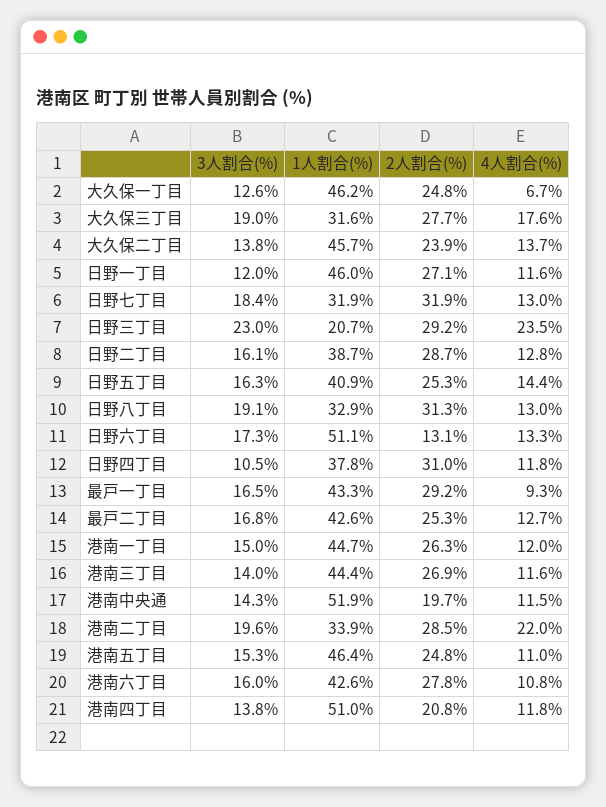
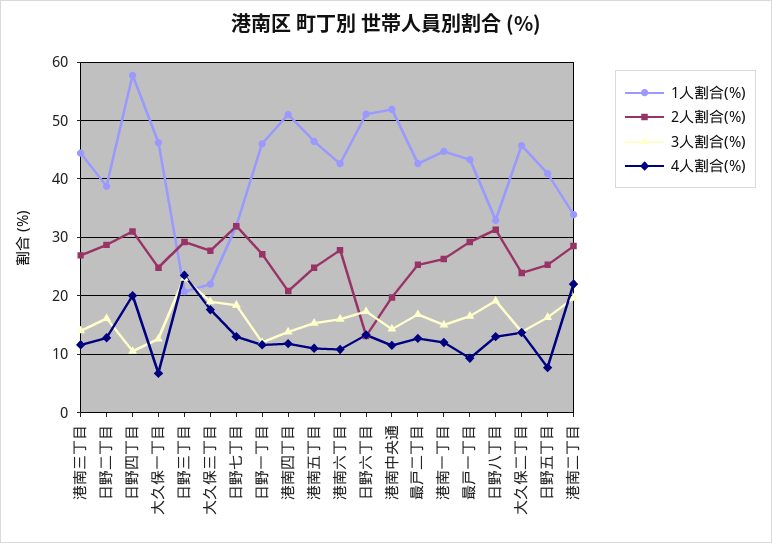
  {
    "3人割合(%)": {
      "大久保一丁目": 12.6,
      "大久保三丁目": 19,
      "大久保二丁目": 13.8,
      "日野一丁目": 12,
      "日野七丁目": 18.4,
      "日野三丁目": 23,
      "日野二丁目": 16.1,
      "日野五丁目": 16.3,
      "日野八丁目": 19.1,
      "日野六丁目": 17.3,
      "日野四丁目": 10.5,
      "最戸一丁目": 16.5,
      "最戸二丁目": 16.8,
      "港南一丁目": 15,
      "港南三丁目": 14,
      "港南中央通": 14.3,
      "港南二丁目": 19.6,
      "港南五丁目": 15.3,
      "港南六丁目": 16,
      "港南四丁目": 13.8
    },
    "1人割合(%)": {
      "大久保一丁目": 46.2,
-     "大久保三丁目": 31.6,
+     "大久保三丁目": 22,
      "大久保二丁目": 45.7,
      "日野一丁目": 46,
      "日野七丁目": 31.9,
      "日野三丁目": 20.7,
      "日野二丁目": 38.7,
      "日野五丁目": 40.9,
      "日野八丁目": 32.9,
      "日野六丁目": 51.1,
-     "日野四丁目": 37.8,
+     "日野四丁目": 58,
      "最戸一丁目": 43.3,
      "最戸二丁目": 42.6,
      "港南一丁目": 44.7,
      "港南三丁目": 44.4,
      "港南中央通": 51.9,
      "港南二丁目": 33.9,
      "港南五丁目": 46.4,
      "港南六丁目": 42.6,
      "港南四丁目": 51
    },
    "2人割合(%)": {
      "大久保一丁目": 24.8,
      "大久保三丁目": 27.7,
      "大久保二丁目": 23.9,
      "日野一丁目": 27.1,
      "日野七丁目": 31.9,
      "日野三丁目": 29.2,
      "日野二丁目": 28.7,
      "日野五丁目": 25.3,
      "日野八丁目": 31.3,
      "日野六丁目": 13.1,
      "日野四丁目": 31,
      "最戸一丁目": 29.2,
      "最戸二丁目": 25.3,
      "港南一丁目": 26.3,
      "港南三丁目": 26.9,
      "港南中央通": 19.7,
      "港南二丁目": 28.5,
      "港南五丁目": 24.8,
      "港南六丁目": 27.8,
      "港南四丁目": 20.8
    },
    "4人割合(%)": {
      "大久保一丁目": 6.7,
      "大久保三丁目": 17.6,
      "大久保二丁目": 13.7,
      "日野一丁目": 11.6,
      "日野七丁目": 13,
      "日野三丁目": 23.5,
      "日野二丁目": 12.8,
-     "日野五丁目": 14.4,
+     "日野五丁目": 8,
      "日野八丁目": 13,
      "日野六丁目": 13.3,
-     "日野四丁目": 11.8,
+     "日野四丁目": 20,
      "最戸一丁目": 9.3,
      "最戸二丁目": 12.7,
      "港南一丁目": 12,
      "港南三丁目": 11.6,
      "港南中央通": 11.5,
      "港南二丁目": 22,
      "港南五丁目": 11,
      "港南六丁目": 10.8,
      "港南四丁目": 11.8
    }
  }

